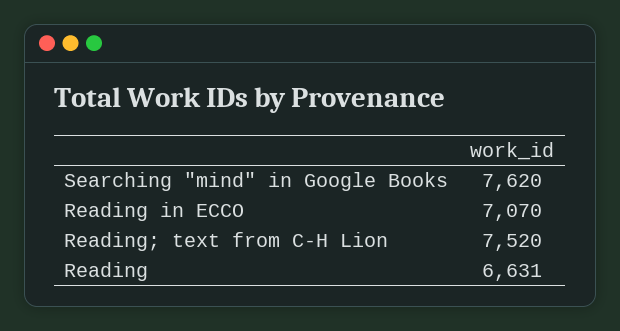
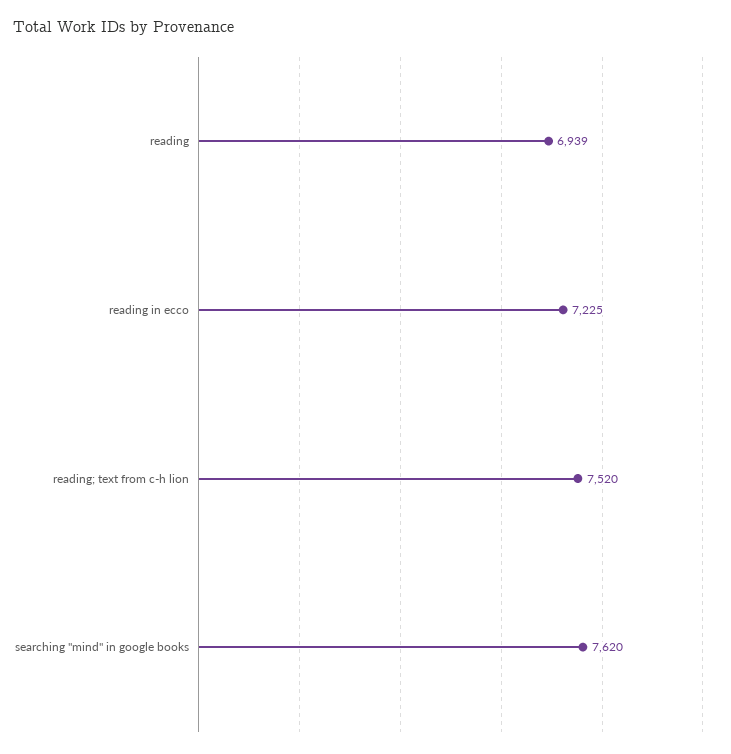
  {
    "Searching \"mind\" in Google Books": 7620,
-   "Reading in ECCO": 7070,
+   "Reading in ECCO": 7225,
    "Reading; text from C-H Lion": 7520,
-   "Reading": 6631
+   "Reading": 6939
  }

